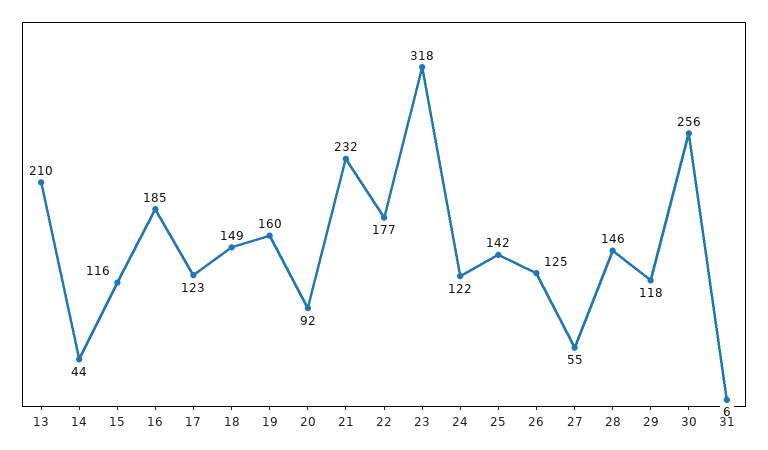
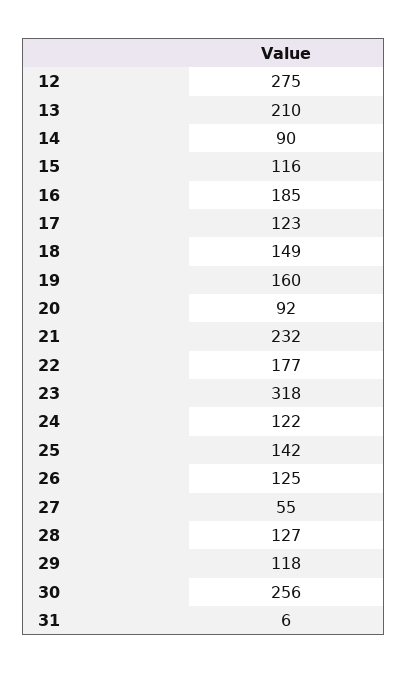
  {
    "13": 210,
-   "14": 44,
+   "14": 90,
    "15": 116,
    "16": 185,
    "17": 123,
    "18": 149,
    "19": 160,
    "20": 92,
    "21": 232,
    "22": 177,
    "23": 318,
    "24": 122,
    "25": 142,
    "26": 125,
    "27": 55,
-   "28": 146,
+   "28": 127,
    "29": 118,
    "30": 256,
-   "31": 6
+   "31": 6,
+   "12": 275
  }

